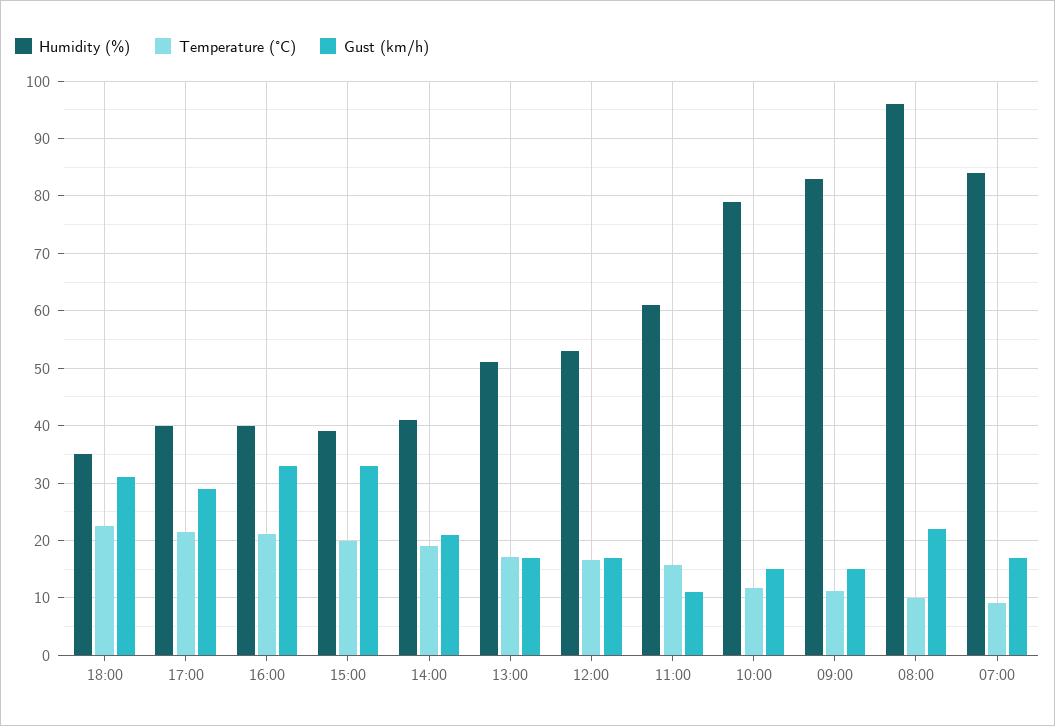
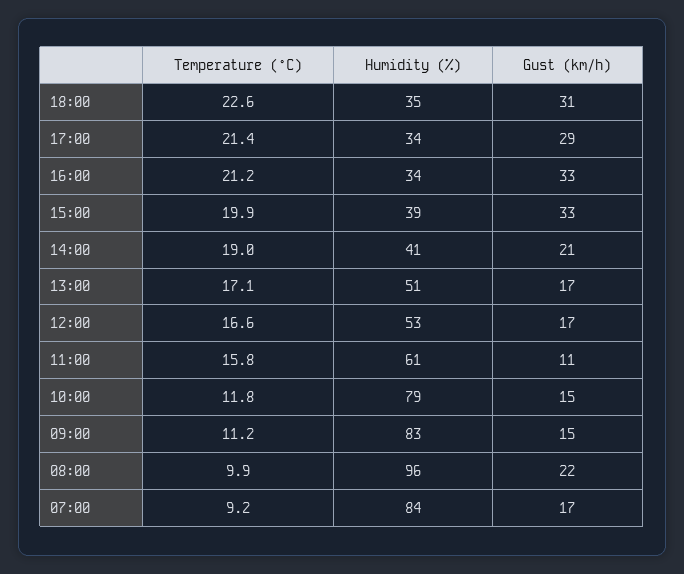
  {
    "Humidity (%)": {
      "18:00": 35,
-     "17:00": 40,
+     "17:00": 34,
-     "16:00": 40,
+     "16:00": 34,
      "15:00": 39,
      "14:00": 41,
      "13:00": 51,
      "12:00": 53,
      "11:00": 61,
      "10:00": 79,
      "09:00": 83,
      "08:00": 96,
      "07:00": 84
    },
    "Temperature (°C)": {
      "18:00": 22.6,
      "17:00": 21.4,
      "16:00": 21.2,
      "15:00": 19.9,
      "14:00": 19,
      "13:00": 17.1,
      "12:00": 16.6,
      "11:00": 15.8,
      "10:00": 11.8,
      "09:00": 11.2,
      "08:00": 9.9,
      "07:00": 9.2
    },
    "Gust (km/h)": {
      "18:00": 31,
      "17:00": 29,
      "16:00": 33,
      "15:00": 33,
      "14:00": 21,
      "13:00": 17,
      "12:00": 17,
      "11:00": 11,
      "10:00": 15,
      "09:00": 15,
      "08:00": 22,
      "07:00": 17
    }
  }

